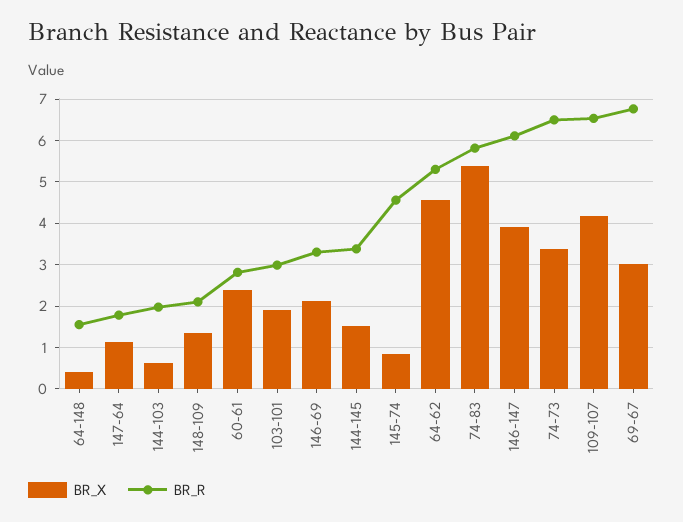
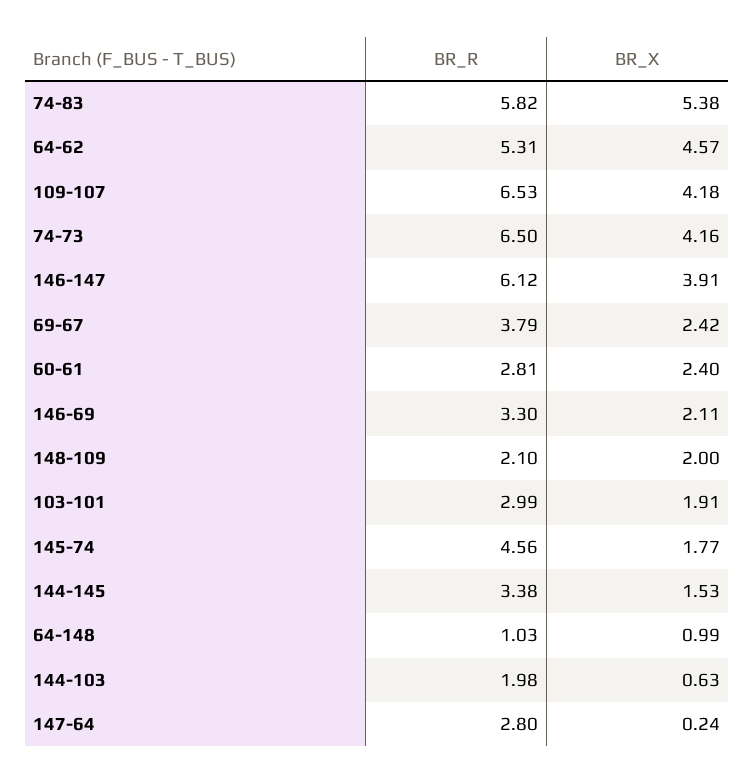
  {
    "BR_X": {
-     "64-148": 0.4,
+     "64-148": 0.99,
-     "147-64": 1.2,
+     "147-64": 0.24,
      "144-103": 0.63,
-     "148-109": 1.4,
+     "148-109": 2,
      "60-61": 2.4,
      "103-101": 1.91,
      "146-69": 2.11,
      "144-145": 1.53,
-     "145-74": 0.8,
+     "145-74": 1.77,
      "64-62": 4.57,
      "74-83": 5.38,
      "146-147": 3.91,
-     "74-73": 3.4,
+     "74-73": 4.16,
      "109-107": 4.18,
-     "69-67": 3
+     "69-67": 2.42
    },
    "BR_R": {
-     "64-148": 1.6,
+     "64-148": 1.03,
-     "147-64": 1.8,
+     "147-64": 2.8,
      "144-103": 1.98,
      "148-109": 2.1,
      "60-61": 2.81,
      "103-101": 2.99,
      "146-69": 3.3,
      "144-145": 3.38,
      "145-74": 4.56,
      "64-62": 5.31,
      "74-83": 5.82,
      "146-147": 6.12,
      "74-73": 6.5,
      "109-107": 6.53,
-     "69-67": 6.8
+     "69-67": 3.79
    }
  }

